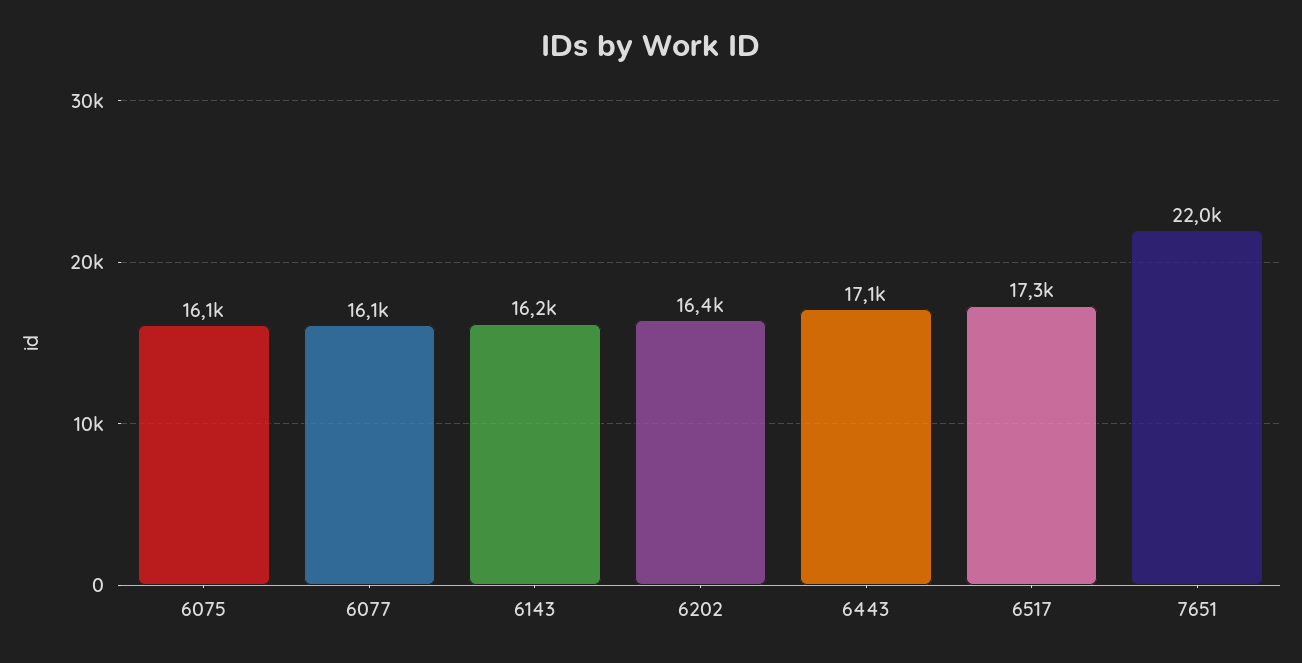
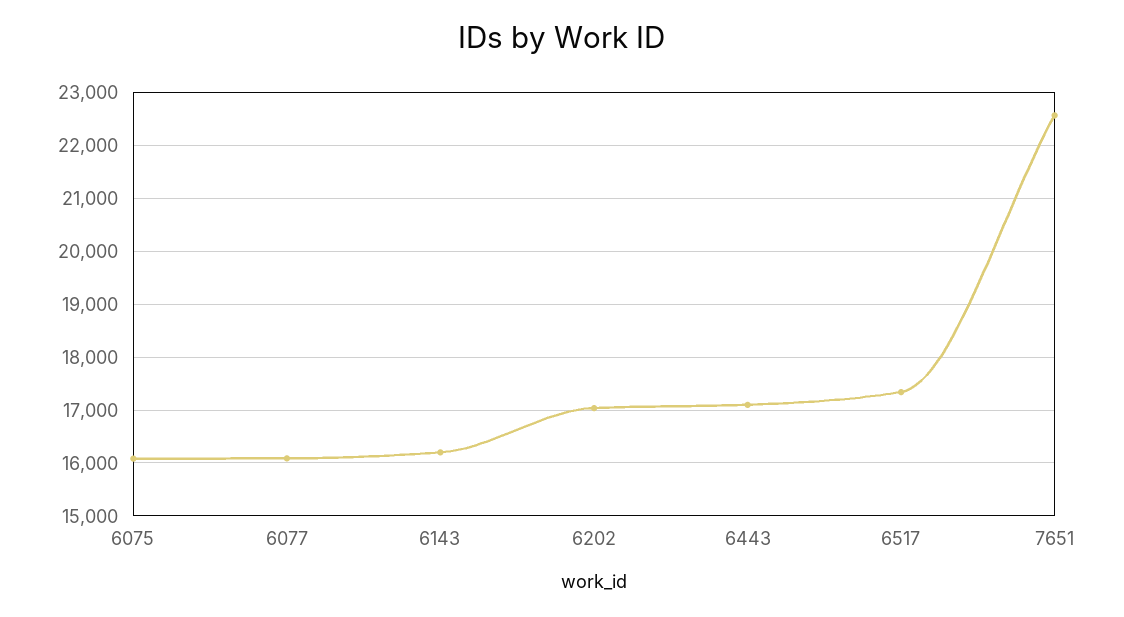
  {
    "6075": 16100,
    "6077": 16100,
    "6143": 16200,
-   "6202": 16400,
+   "6202": 17000,
    "6443": 17100,
    "6517": 17300,
-   "7651": 22000
+   "7651": 22600
  }

